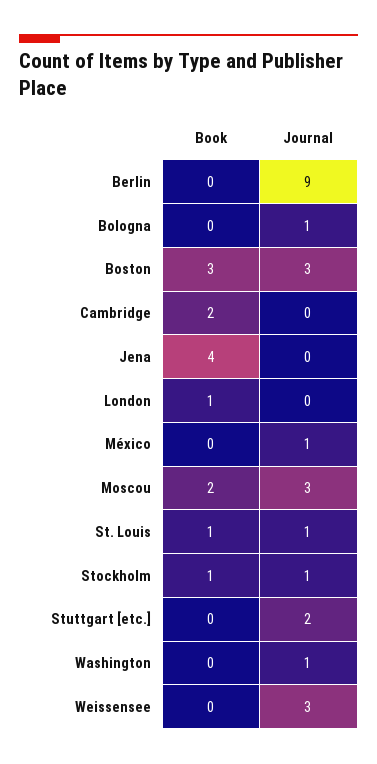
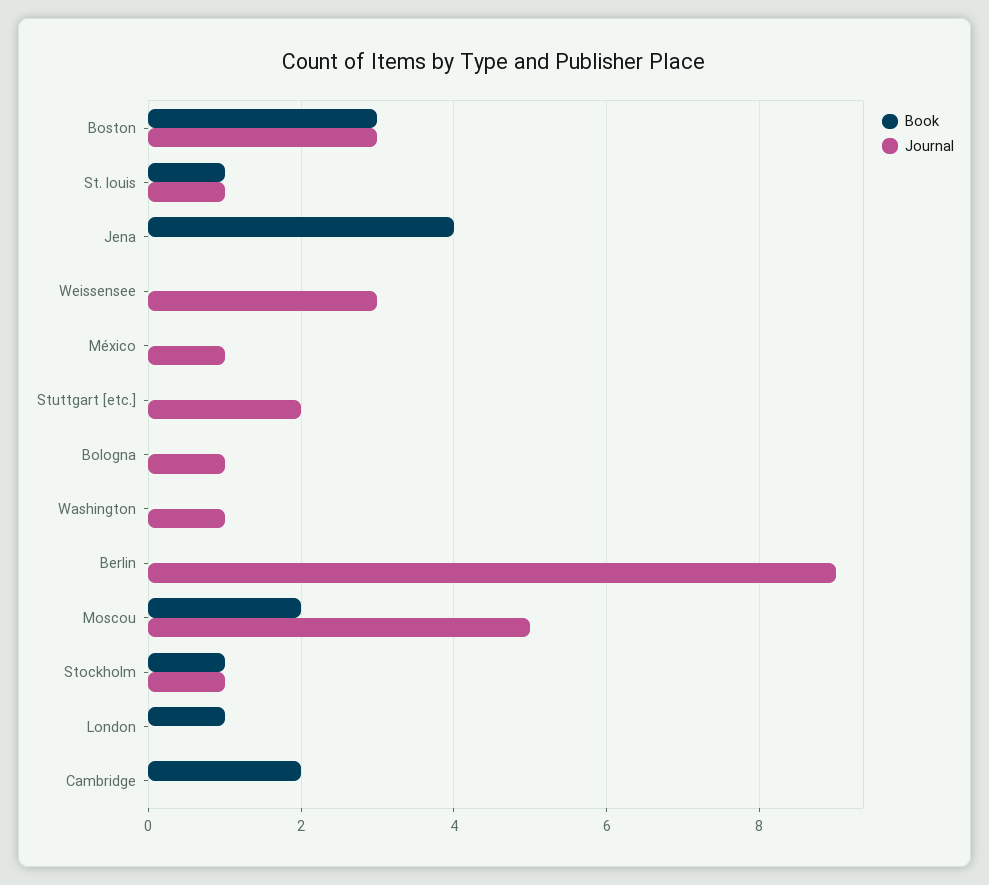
  {
    "Book": {
      "Berlin": 0,
      "Bologna": 0,
      "Boston": 3,
      "Cambridge": 2,
      "Jena": 4,
      "London": 1,
      "México": 0,
      "Moscou": 2,
      "St. Louis": 1,
      "Stockholm": 1,
      "Stuttgart [etc.]": 0,
      "Washington": 0,
      "Weissensee": 0
    },
    "Journal": {
      "Berlin": 9,
      "Bologna": 1,
      "Boston": 3,
      "Cambridge": 0,
      "Jena": 0,
      "London": 0,
      "México": 1,
-     "Moscou": 3,
+     "Moscou": 5,
      "St. Louis": 1,
      "Stockholm": 1,
      "Stuttgart [etc.]": 2,
      "Washington": 1,
      "Weissensee": 3
    }
  }

